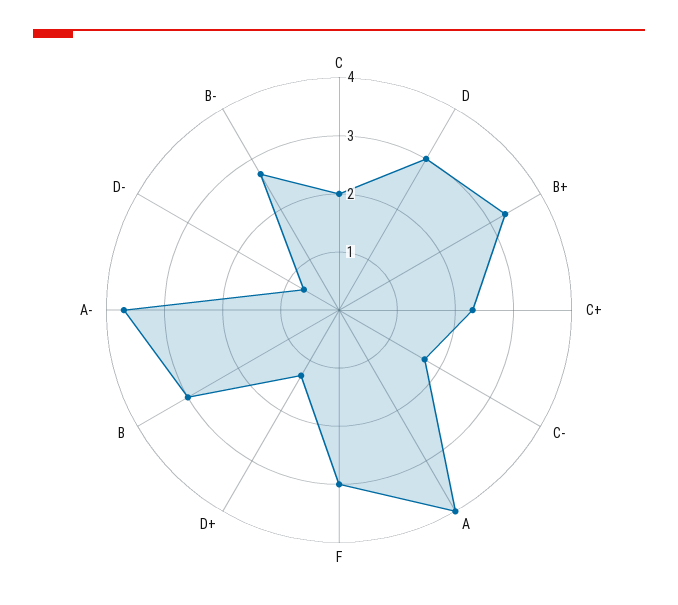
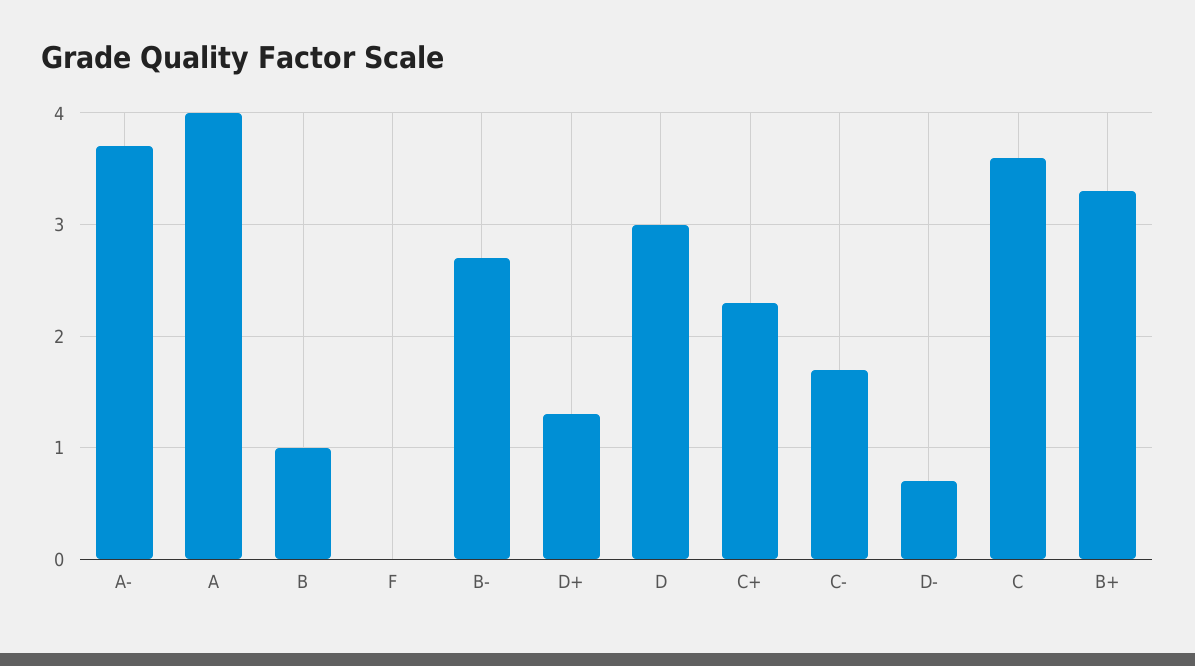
  {
-   "C": 2,
+   "C": 3.6,
    "D": 3,
    "B+": 3.3,
    "C+": 2.3,
    "C-": 1.7,
    "A": 4,
-   "F": 3,
+   "F": 0,
    "D+": 1.3,
-   "B": 3,
+   "B": 1,
    "A-": 3.7,
    "D-": 0.7,
    "B-": 2.7
  }

